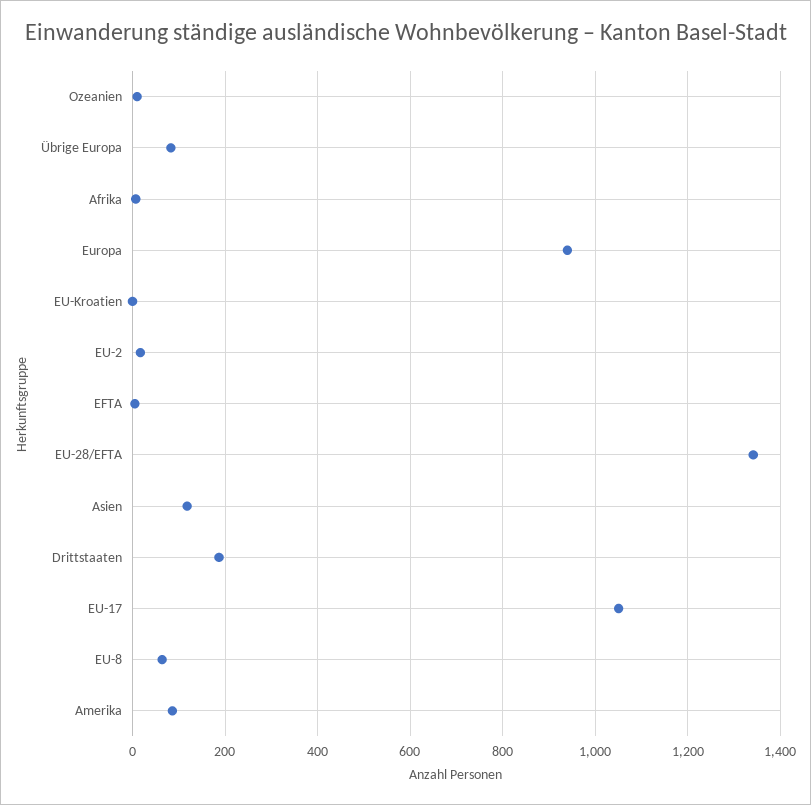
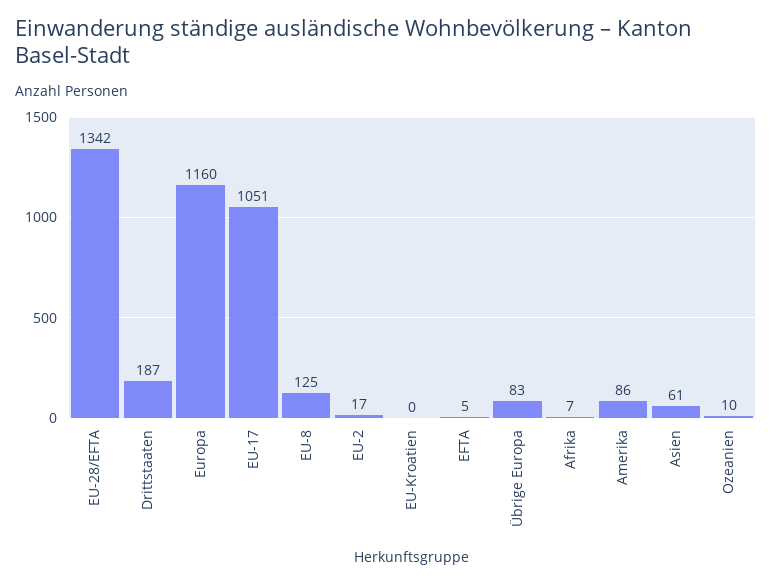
  {
    "Ozeanien": 10,
    "Übrige Europa": 83,
    "Afrika": 7,
-   "Europa": 940,
+   "Europa": 1160,
    "EU-Kroatien": 0,
    "EU-2": 17,
    "EFTA": 5,
    "EU-28/EFTA": 1342,
-   "Asien": 120,
+   "Asien": 61,
    "Drittstaaten": 187,
    "EU-17": 1051,
-   "EU-8": 60,
+   "EU-8": 125,
    "Amerika": 86
  }

